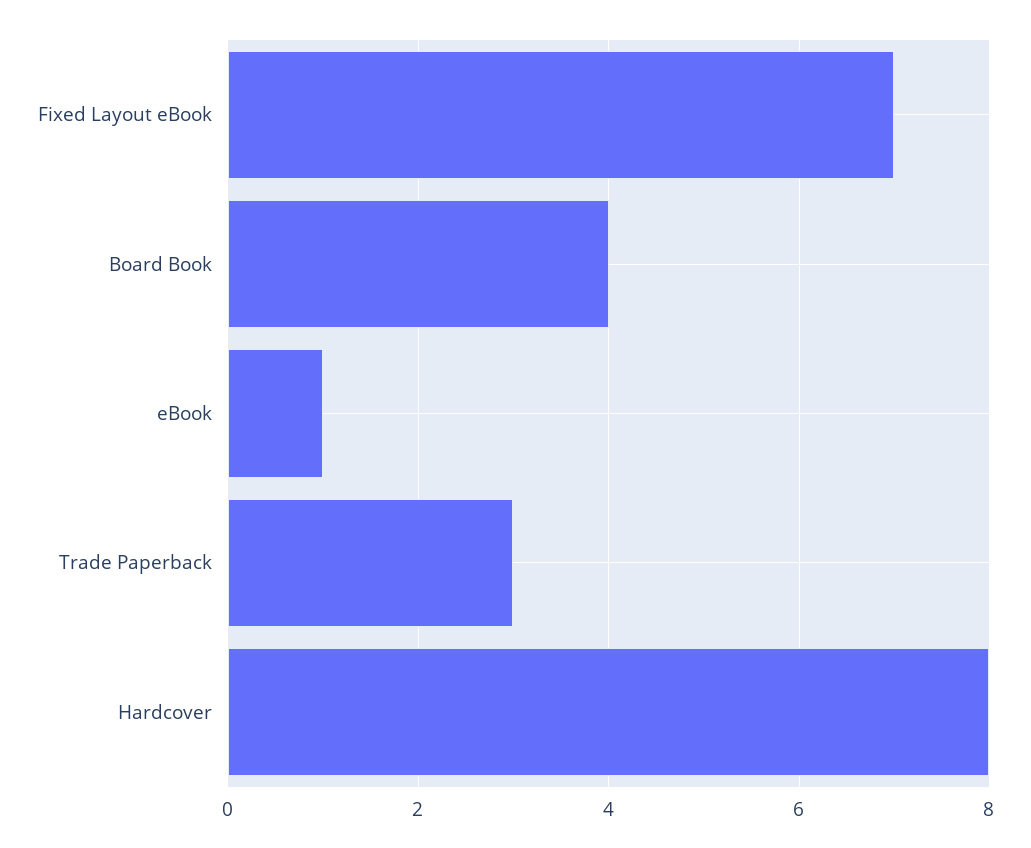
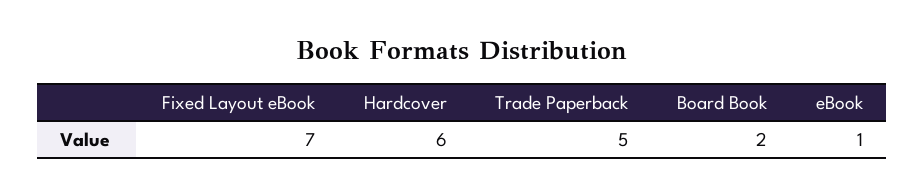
  {
    "Fixed Layout eBook": 7,
-   "Board Book": 4,
+   "Board Book": 2,
    "eBook": 1,
-   "Trade Paperback": 3,
+   "Trade Paperback": 5,
-   "Hardcover": 8
+   "Hardcover": 6
  }

